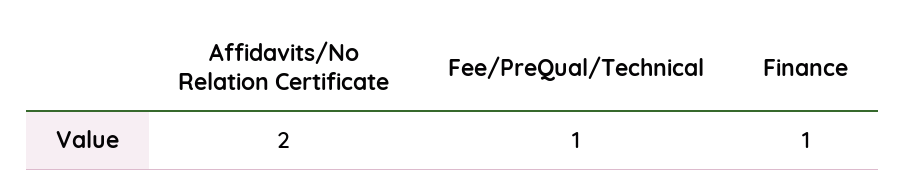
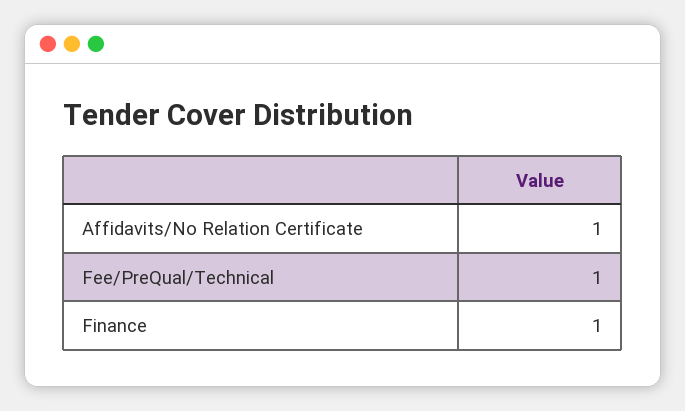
  {
-   "Affidavits/No Relation Certificate": 2,
+   "Affidavits/No Relation Certificate": 1,
    "Fee/PreQual/Technical": 1,
    "Finance": 1
  }

